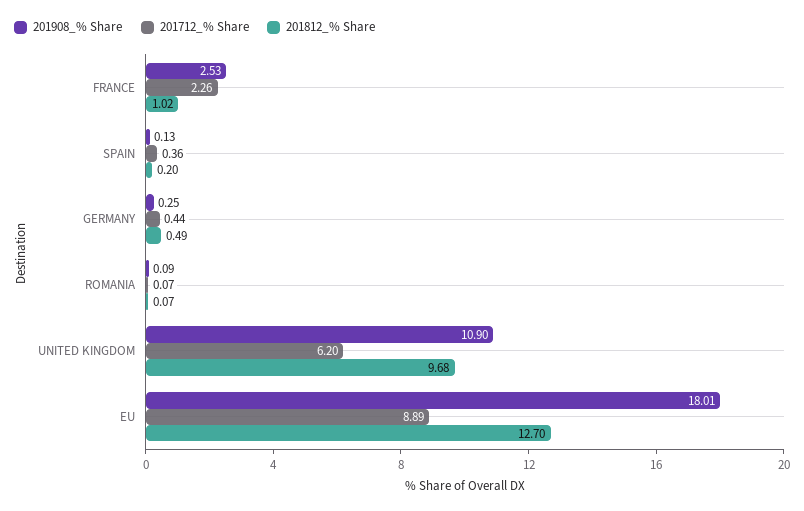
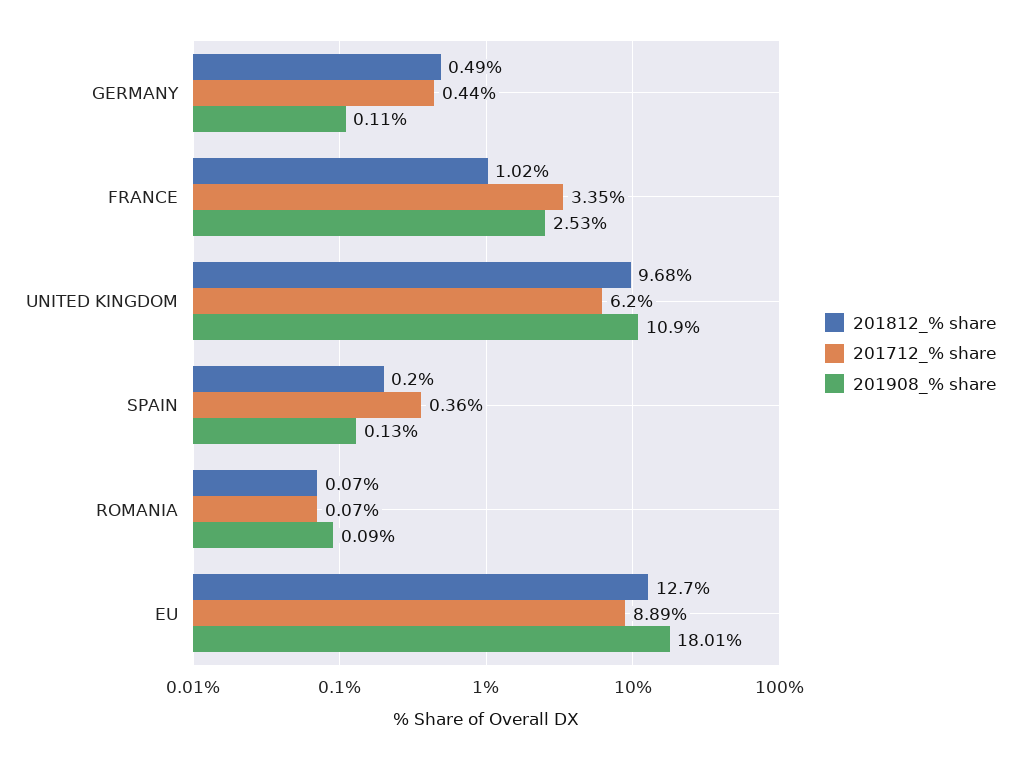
  {
    "201908_% Share": {
      "FRANCE": 2.53,
      "SPAIN": 0.13,
-     "GERMANY": 0.25,
+     "GERMANY": 0.11,
      "ROMANIA": 0.09,
      "UNITED KINGDOM": 10.9,
      "EU": 18.01
    },
    "201712_% Share": {
-     "FRANCE": 2.26,
+     "FRANCE": 3.35,
      "SPAIN": 0.36,
      "GERMANY": 0.44,
      "ROMANIA": 0.07,
      "UNITED KINGDOM": 6.2,
      "EU": 8.89
    },
    "201812_% Share": {
      "FRANCE": 1.02,
      "SPAIN": 0.2,
      "GERMANY": 0.49,
      "ROMANIA": 0.07,
      "UNITED KINGDOM": 9.68,
      "EU": 12.7
    }
  }

